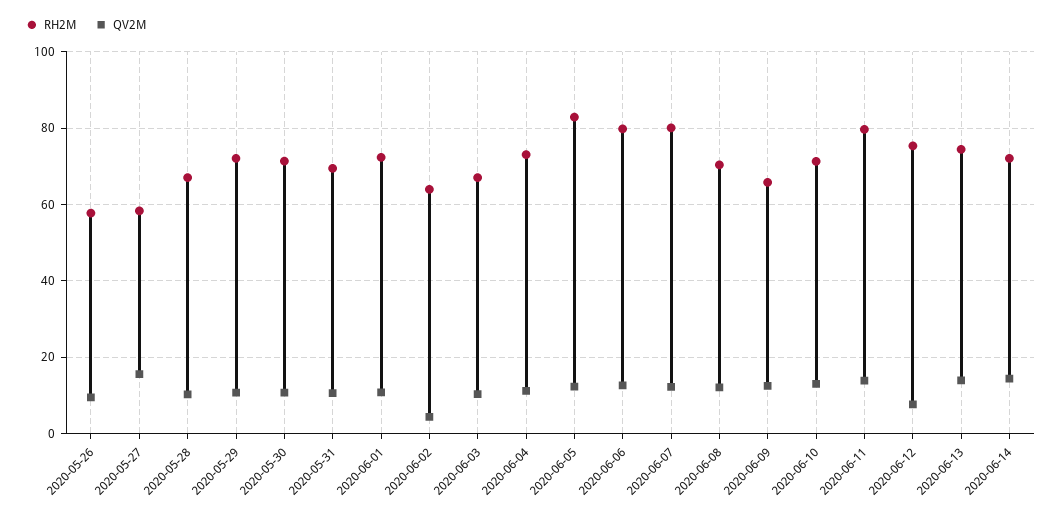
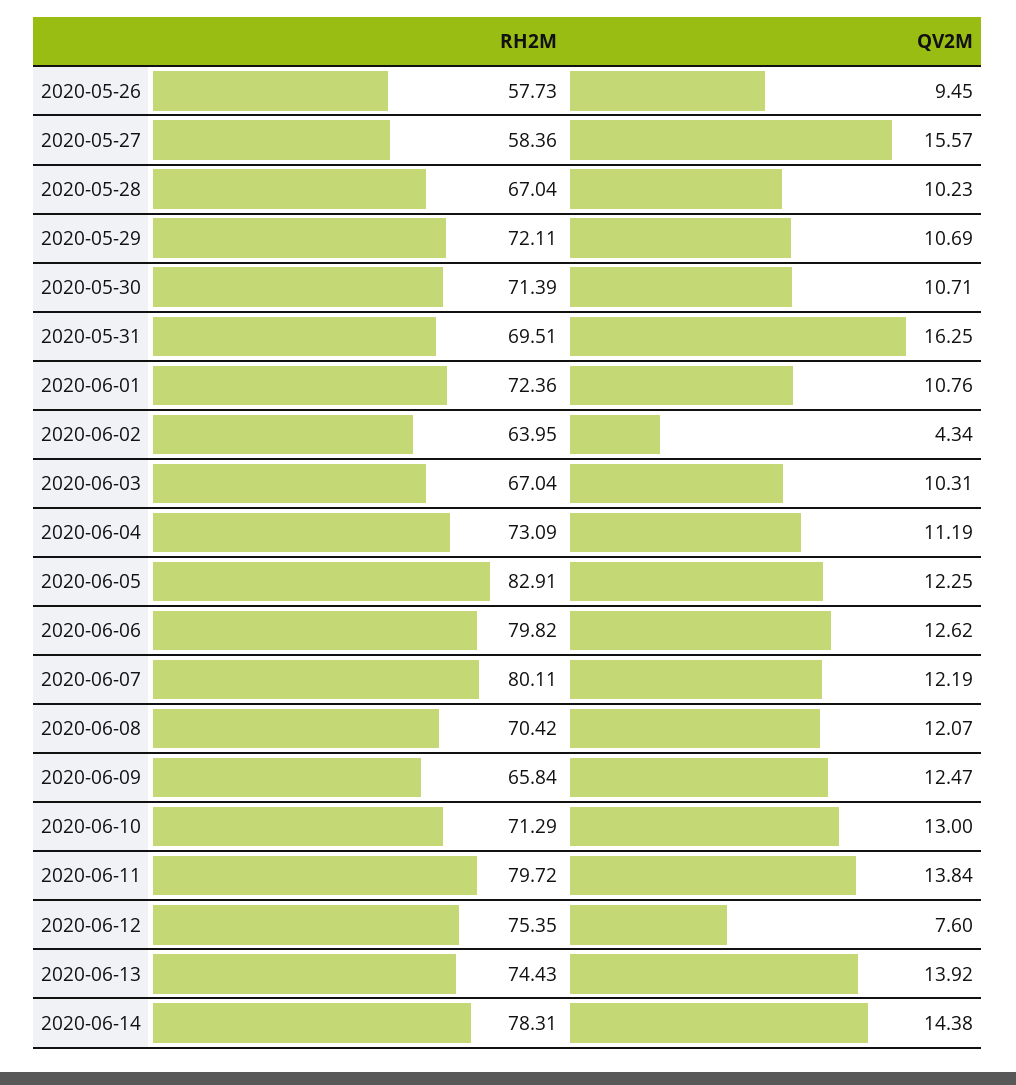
  {
    "RH2M": {
      "2020-05-26": 57.73,
      "2020-05-27": 58.36,
      "2020-05-28": 67.04,
      "2020-05-29": 72.11,
      "2020-05-30": 71.39,
      "2020-05-31": 69.51,
      "2020-06-01": 72.36,
      "2020-06-02": 63.95,
      "2020-06-03": 67.04,
      "2020-06-04": 73.09,
      "2020-06-05": 82.91,
      "2020-06-06": 79.82,
      "2020-06-07": 80.11,
      "2020-06-08": 70.42,
      "2020-06-09": 65.84,
      "2020-06-10": 71.29,
      "2020-06-11": 79.72,
      "2020-06-12": 75.35,
      "2020-06-13": 74.43,
-     "2020-06-14": 72
+     "2020-06-14": 78.31
    },
    "QV2M": {
      "2020-05-26": 9.45,
      "2020-05-27": 15.57,
      "2020-05-28": 10.23,
      "2020-05-29": 10.69,
      "2020-05-30": 10.71,
-     "2020-05-31": 10,
+     "2020-05-31": 16.25,
      "2020-06-01": 10.76,
      "2020-06-02": 4.34,
      "2020-06-03": 10.31,
      "2020-06-04": 11.19,
      "2020-06-05": 12.25,
      "2020-06-06": 12.62,
      "2020-06-07": 12.19,
      "2020-06-08": 12.07,
      "2020-06-09": 12.47,
      "2020-06-10": 13,
      "2020-06-11": 13.84,
      "2020-06-12": 7.6,
      "2020-06-13": 13.92,
      "2020-06-14": 14.38
    }
  }

